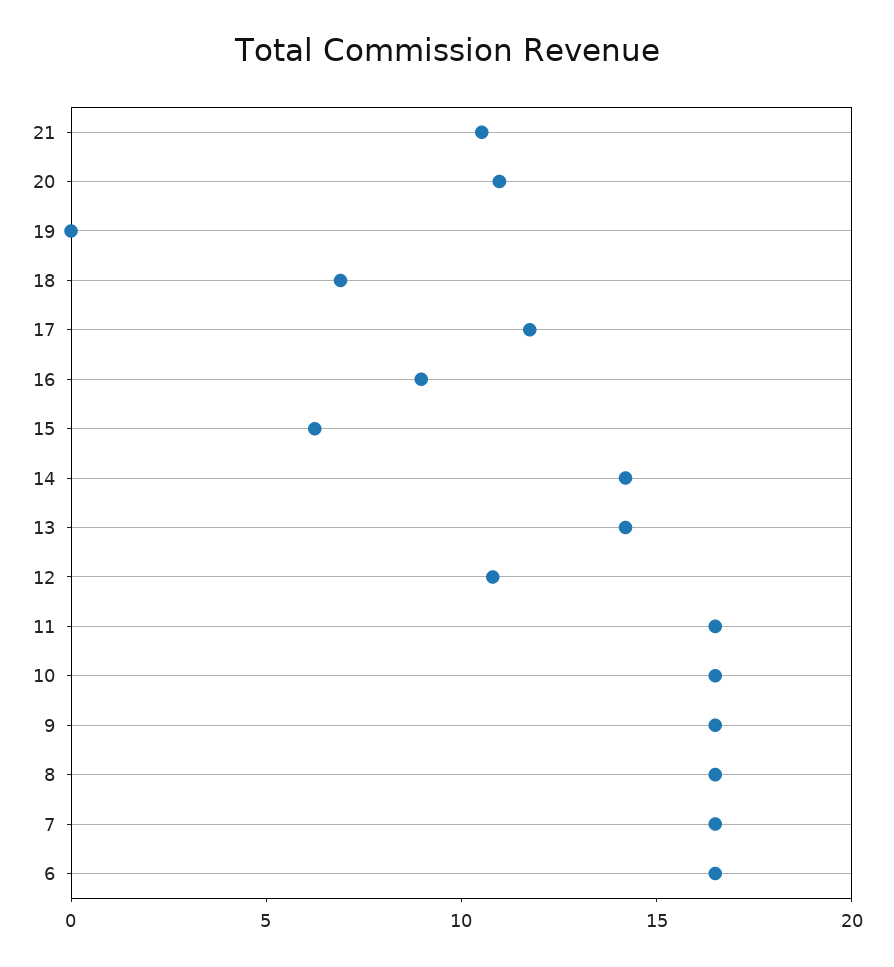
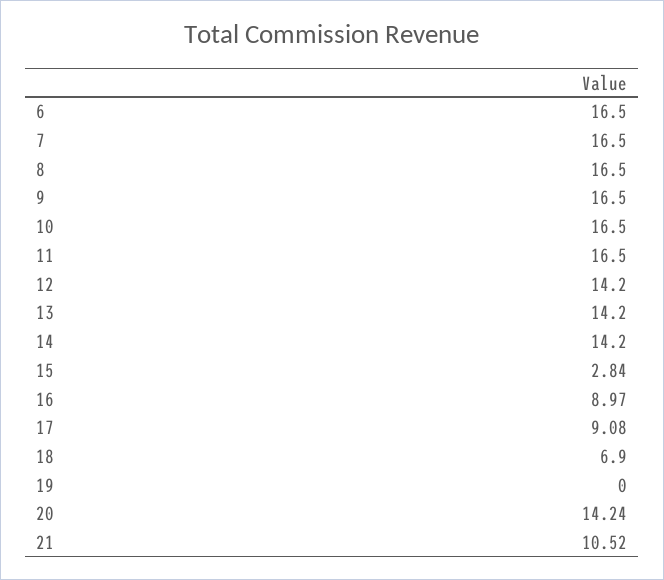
  {
    "21": 10.52,
-   "20": 11,
+   "20": 14.24,
    "19": 0,
    "18": 6.9,
-   "17": 12,
+   "17": 9.08,
    "16": 8.97,
-   "15": 6,
+   "15": 2.84,
    "14": 14.2,
    "13": 14.2,
-   "12": 11,
+   "12": 14.2,
    "11": 16.5,
    "10": 16.5,
    "9": 16.5,
    "8": 16.5,
    "7": 16.5,
    "6": 16.5
  }

